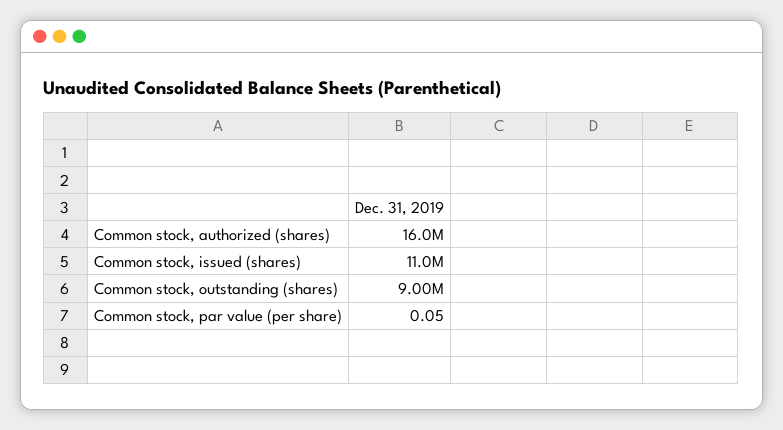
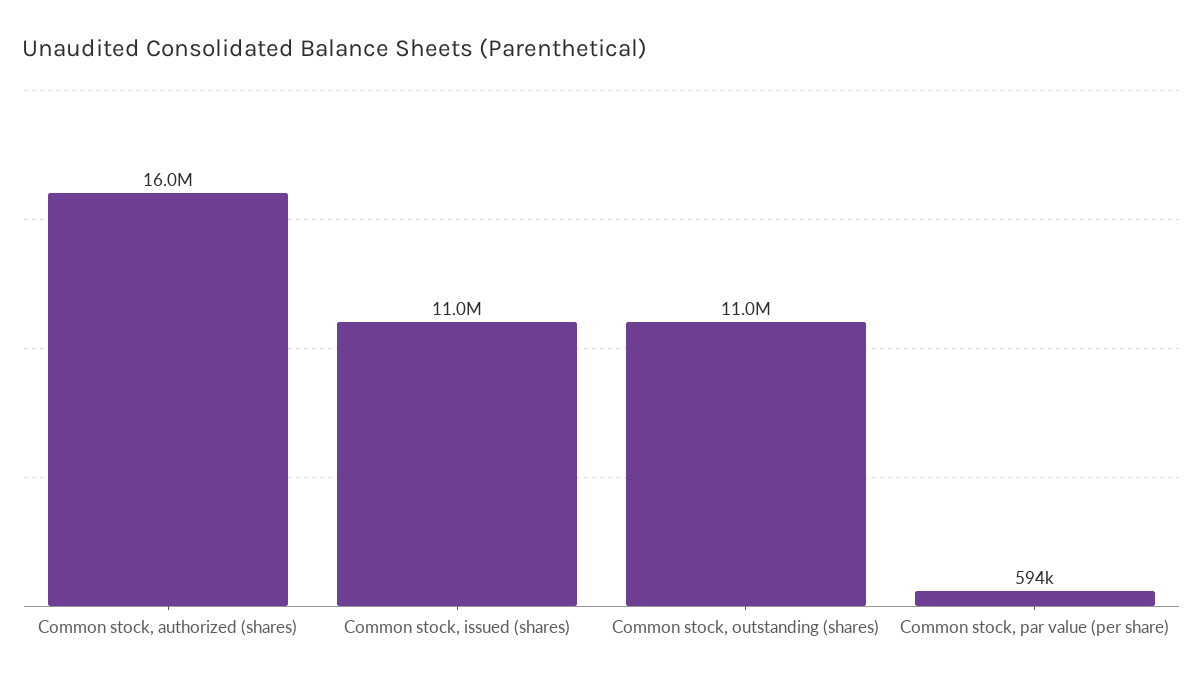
  {
    "Common stock, authorized (shares)": 16000000,
    "Common stock, issued (shares)": 11000000,
-   "Common stock, outstanding (shares)": 9000000,
+   "Common stock, outstanding (shares)": 11000000,
-   "Common stock, par value (per share)": 0.05
+   "Common stock, par value (per share)": 594000
  }

